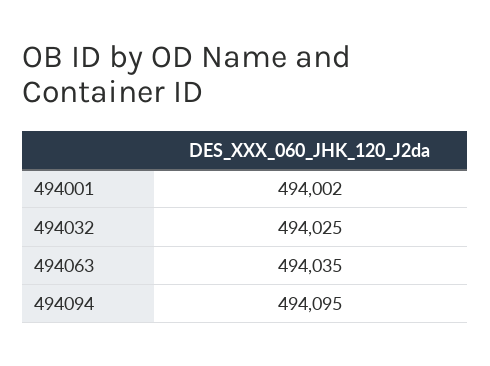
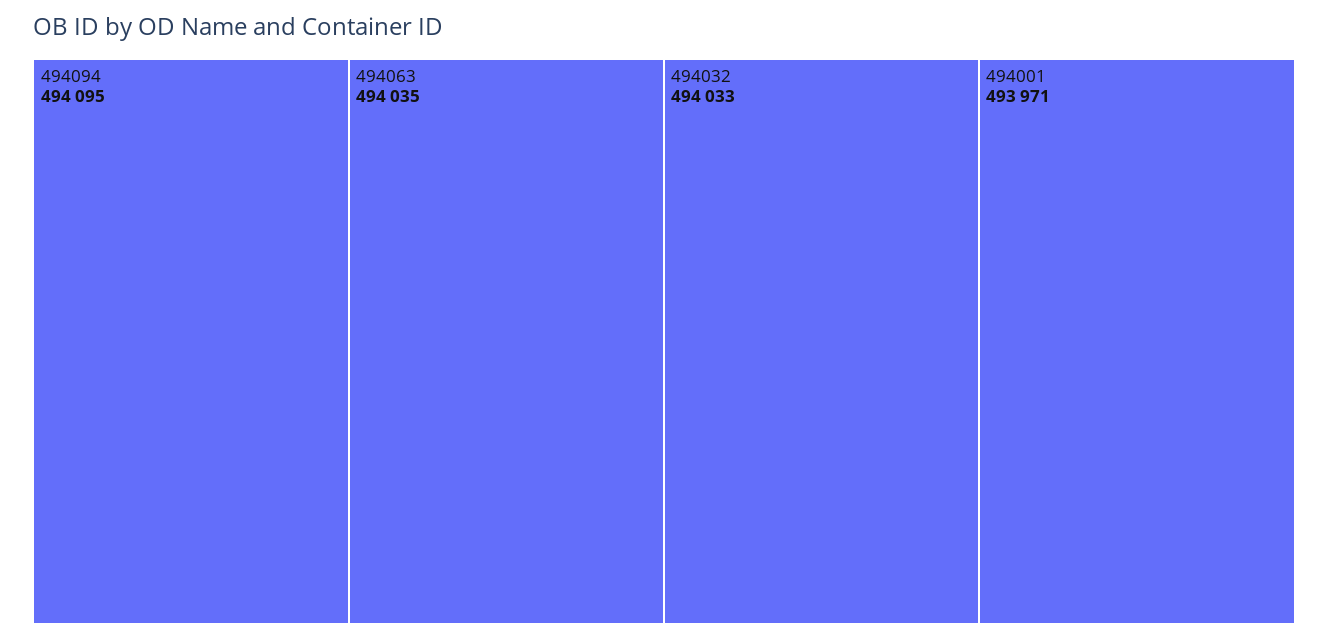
  {
-   "494001": 494002,
+   "494001": 493971,
-   "494032": 494025,
+   "494032": 494033,
    "494063": 494035,
    "494094": 494095
  }

